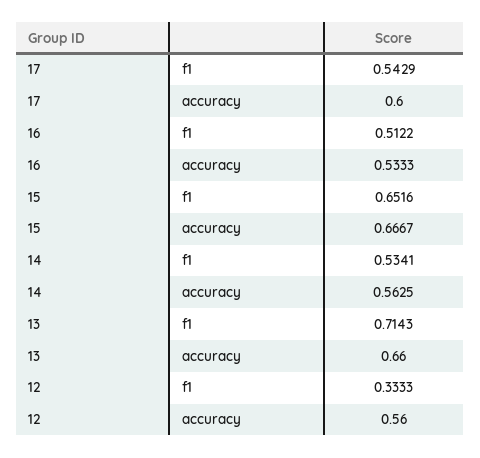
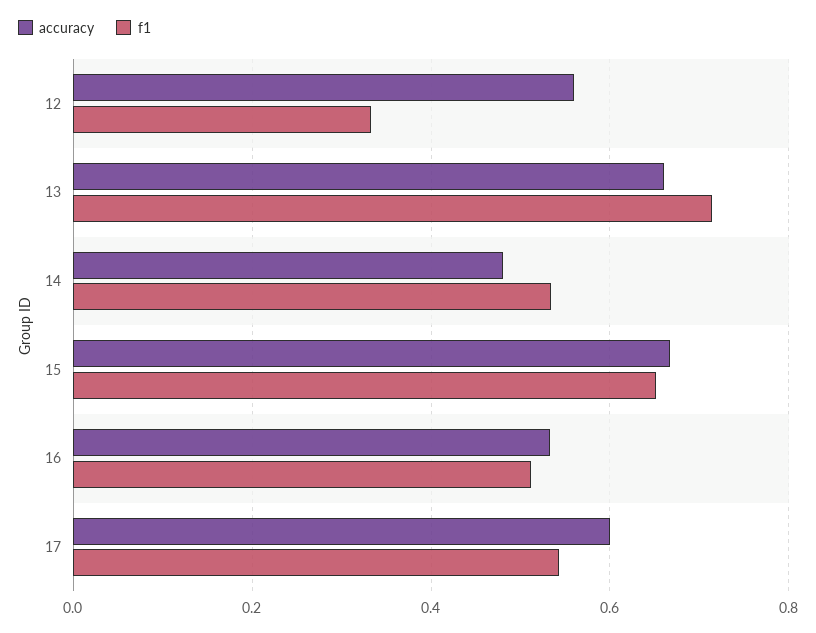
  {
    "f1": {
      "17": 0.5429,
      "16": 0.5122,
      "15": 0.6516,
      "14": 0.5341,
      "13": 0.7143,
      "12": 0.3333
    },
    "accuracy": {
      "17": 0.6,
      "16": 0.5333,
      "15": 0.6667,
-     "14": 0.5625,
+     "14": 0.48,
      "13": 0.66,
      "12": 0.56
    }
  }

